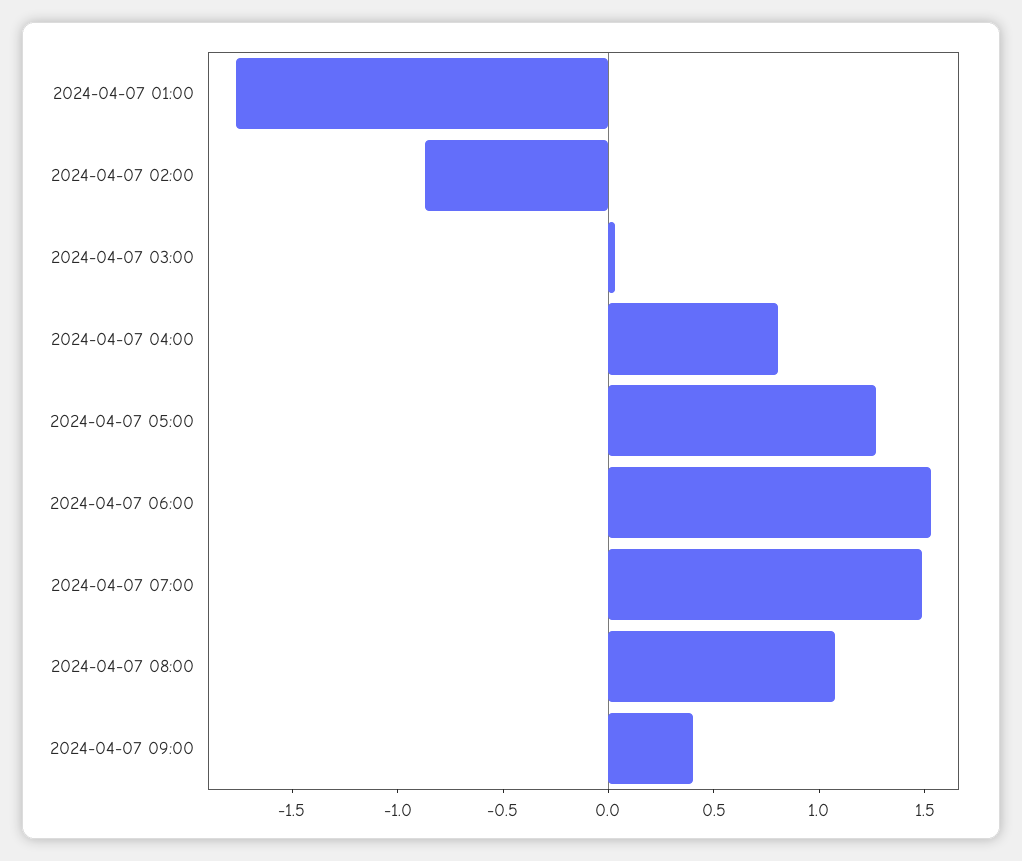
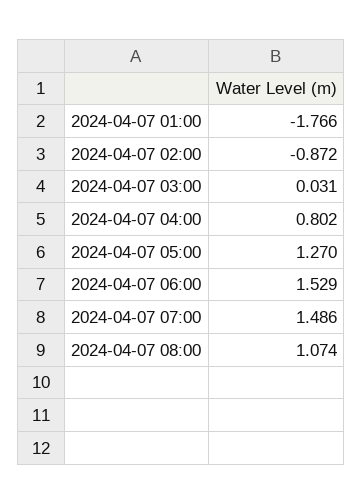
  {
    "2024-04-07 01:00": -1.766,
    "2024-04-07 02:00": -0.872,
    "2024-04-07 03:00": 0.031,
    "2024-04-07 04:00": 0.802,
    "2024-04-07 05:00": 1.27,
    "2024-04-07 06:00": 1.529,
    "2024-04-07 07:00": 1.486,
-   "2024-04-07 08:00": 1.074,
+   "2024-04-07 08:00": 1.074
-   "2024-04-07 09:00": 0.4
  }

